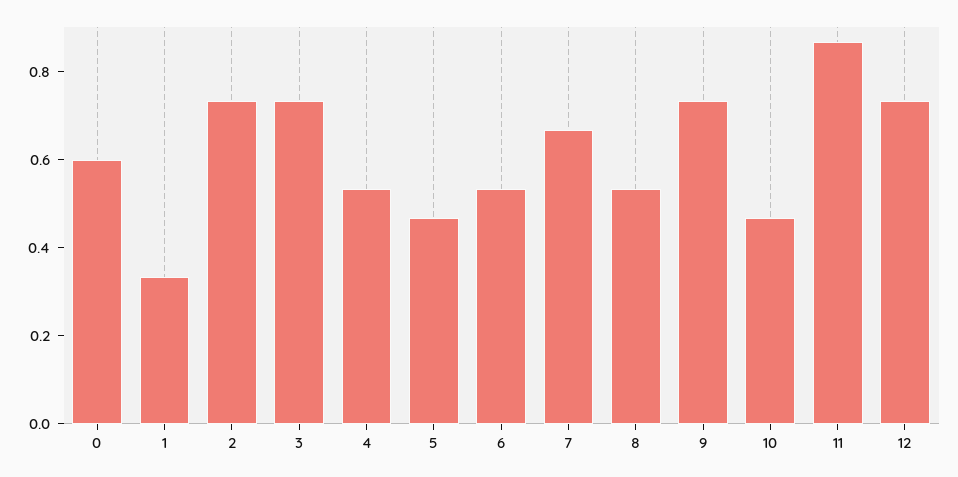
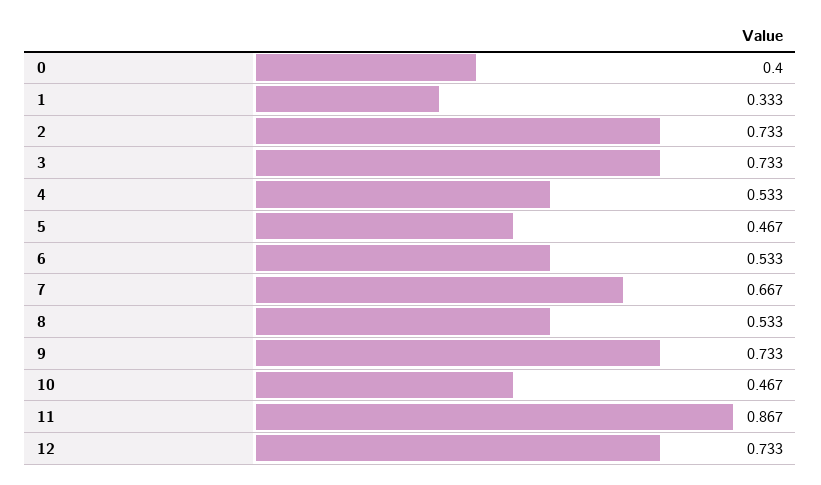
  {
-   "0": 0.6,
+   "0": 0.4,
    "1": 0.333,
    "2": 0.733,
    "3": 0.733,
    "4": 0.533,
    "5": 0.467,
    "6": 0.533,
    "7": 0.667,
    "8": 0.533,
    "9": 0.733,
    "10": 0.467,
    "11": 0.867,
    "12": 0.733
  }

